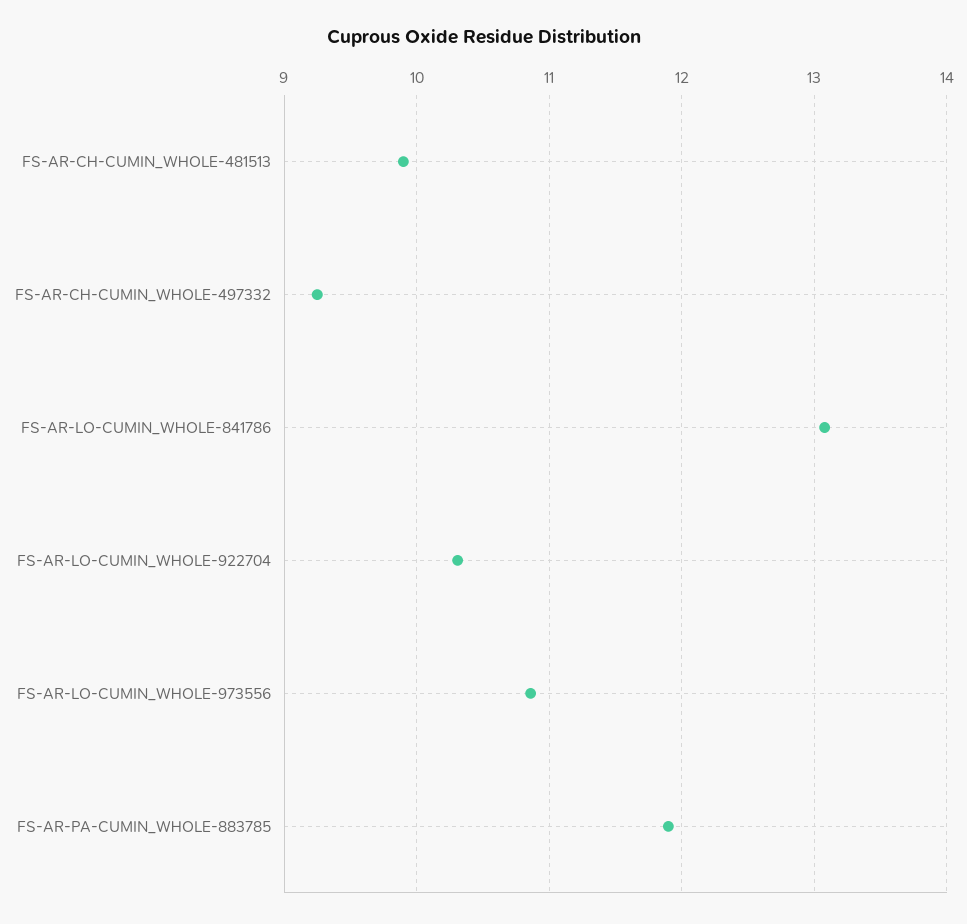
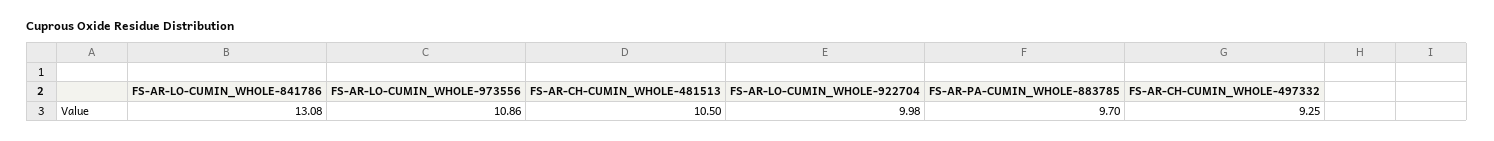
  {
-   "FS-AR-CH-CUMIN_WHOLE-481513": 9.9,
+   "FS-AR-CH-CUMIN_WHOLE-481513": 10.5,
    "FS-AR-CH-CUMIN_WHOLE-497332": 9.25,
    "FS-AR-LO-CUMIN_WHOLE-841786": 13.08,
-   "FS-AR-LO-CUMIN_WHOLE-922704": 10.3,
+   "FS-AR-LO-CUMIN_WHOLE-922704": 9.98,
    "FS-AR-LO-CUMIN_WHOLE-973556": 10.86,
-   "FS-AR-PA-CUMIN_WHOLE-883785": 11.9
+   "FS-AR-PA-CUMIN_WHOLE-883785": 9.7
  }

